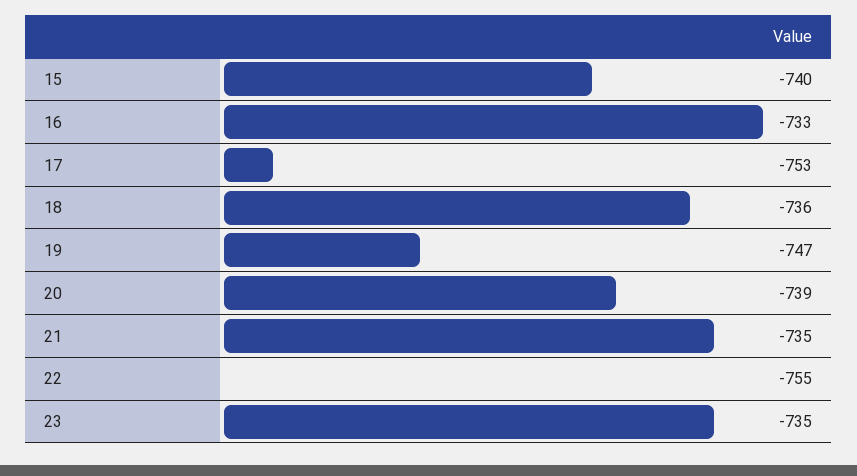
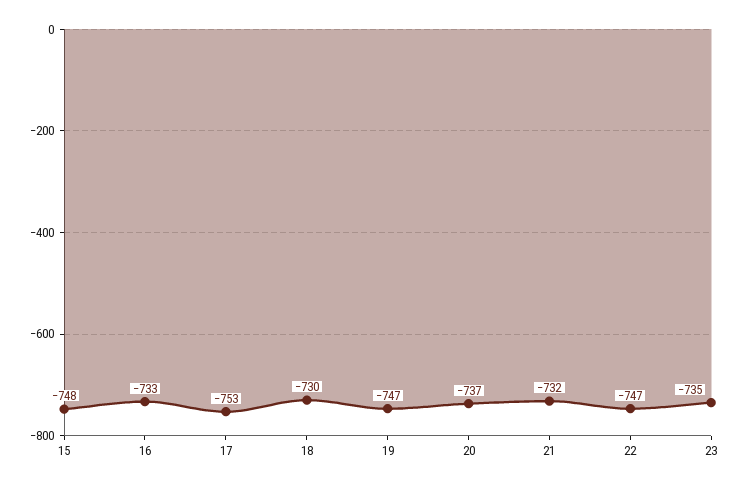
  {
-   "15": -740,
+   "15": -748,
    "16": -733,
    "17": -753,
-   "18": -736,
+   "18": -730,
    "19": -747,
-   "20": -739,
+   "20": -737,
-   "21": -735,
+   "21": -732,
-   "22": -755,
+   "22": -747,
    "23": -735
  }

